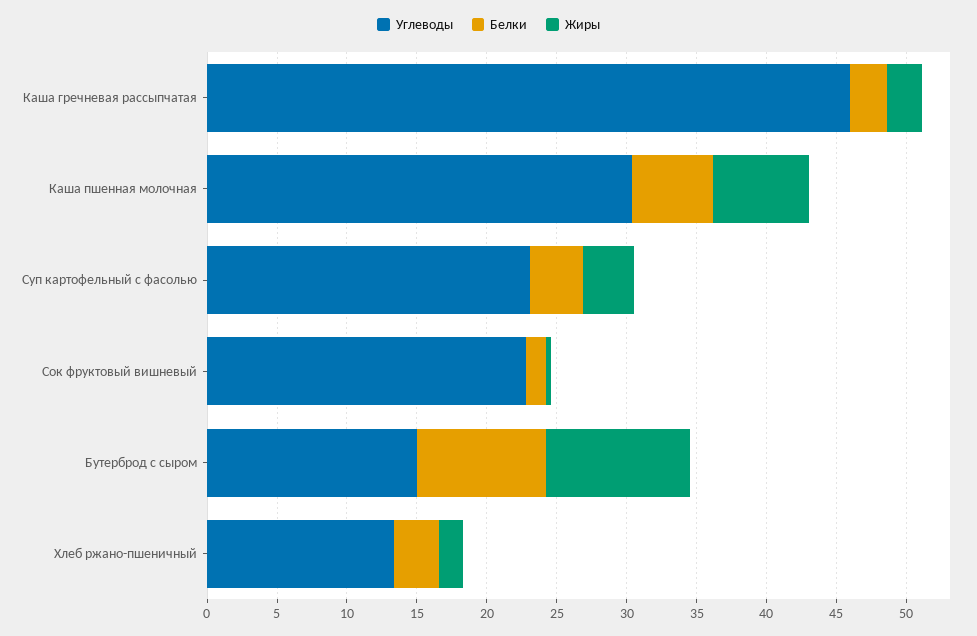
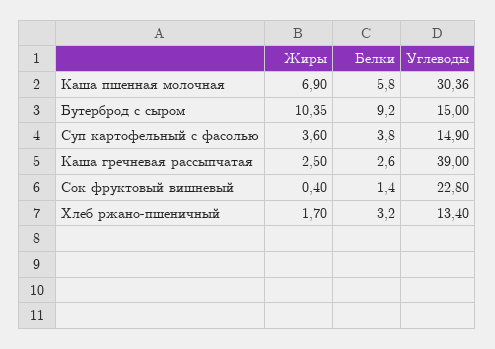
  {
    "Углеводы": {
-     "Каша гречневая рассыпчатая": 46,
+     "Каша гречневая рассыпчатая": 39,
      "Каша пшенная молочная": 30.36,
-     "Суп картофельный с фасолью": 23,
+     "Суп картофельный с фасолью": 14.9,
      "Сок фруктовый вишневый": 22.8,
      "Бутерброд с сыром": 15,
      "Хлеб ржано-пшеничный": 13.4
    },
    "Белки": {
      "Каша гречневая рассыпчатая": 2.6,
      "Каша пшенная молочная": 5.8,
      "Суп картофельный с фасолью": 3.8,
      "Сок фруктовый вишневый": 1.4,
      "Бутерброд с сыром": 9.2,
      "Хлеб ржано-пшеничный": 3.2
    },
    "Жиры": {
      "Каша гречневая рассыпчатая": 2.5,
      "Каша пшенная молочная": 6.9,
      "Суп картофельный с фасолью": 3.6,
      "Сок фруктовый вишневый": 0.4,
      "Бутерброд с сыром": 10.35,
      "Хлеб ржано-пшеничный": 1.7
    }
  }

